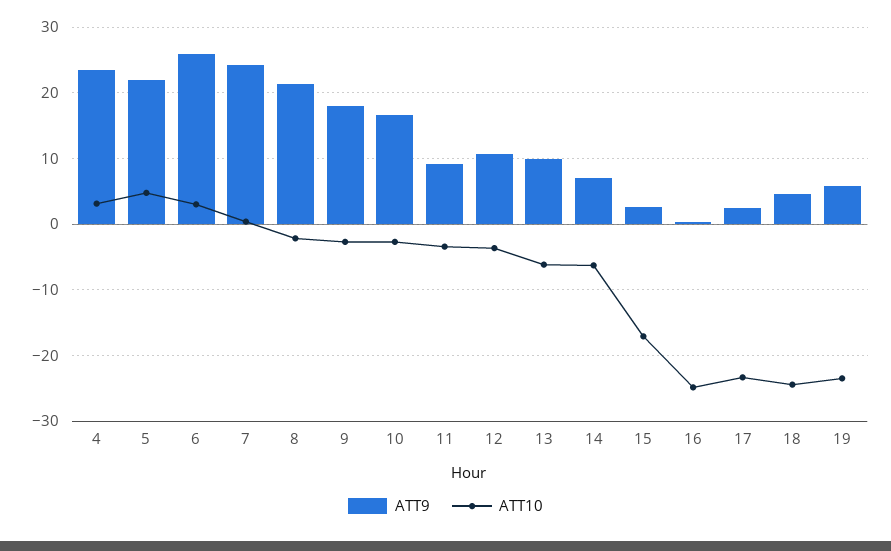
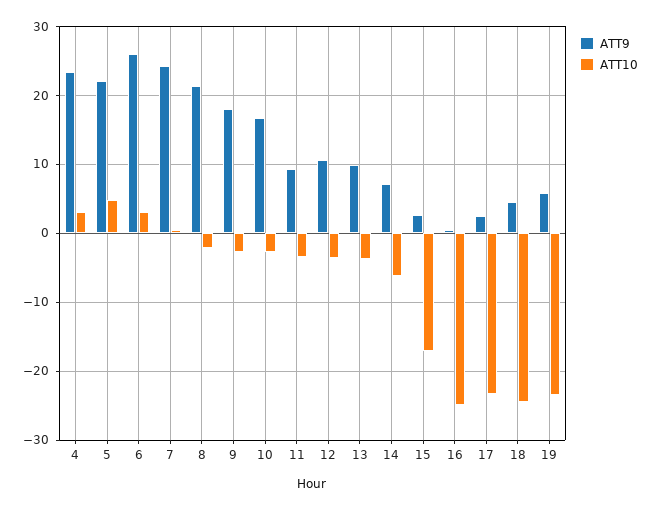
  {
    "ATT9": {
      "4": 23,
      "5": 22,
      "6": 26,
      "7": 24,
      "8": 21,
      "9": 18,
      "10": 17,
      "11": 9,
      "12": 11,
      "13": 10,
      "14": 7,
      "15": 3,
      "16": 0,
      "17": 3,
      "18": 5,
      "19": 6
    },
    "ATT10": {
      "4": 3,
      "5": 5,
      "6": 3,
      "7": 0,
      "8": -2,
      "9": -3,
      "10": -3,
      "11": -3,
      "12": -4,
-     "13": -6,
+     "13": -4,
      "14": -6,
      "15": -17,
      "16": -25,
      "17": -23,
      "18": -24,
      "19": -24
    }
  }

